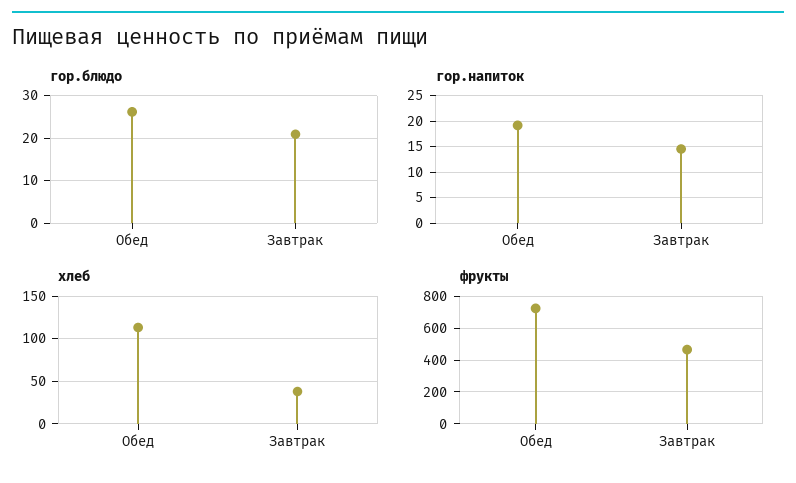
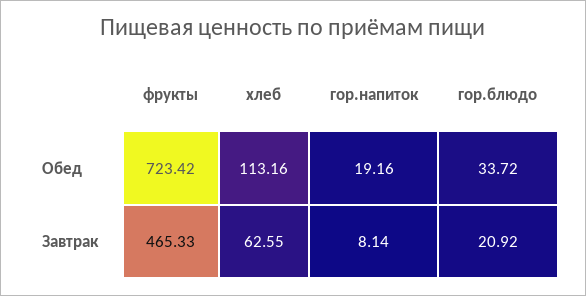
  {
    "гор.блюдо": {
-     "Обед": 26,
+     "Обед": 33.72,
      "Завтрак": 20.92
    },
    "гор.напиток": {
      "Обед": 19.16,
-     "Завтрак": 15
+     "Завтрак": 8.14
    },
    "хлеб": {
      "Обед": 113.16,
-     "Завтрак": 40
+     "Завтрак": 62.55
    },
    "фрукты": {
      "Обед": 723.42,
      "Завтрак": 465.33
    }
  }

